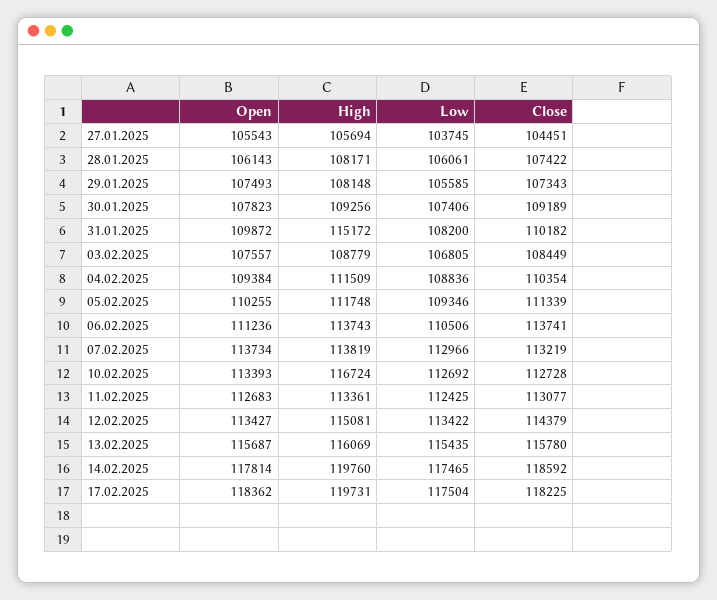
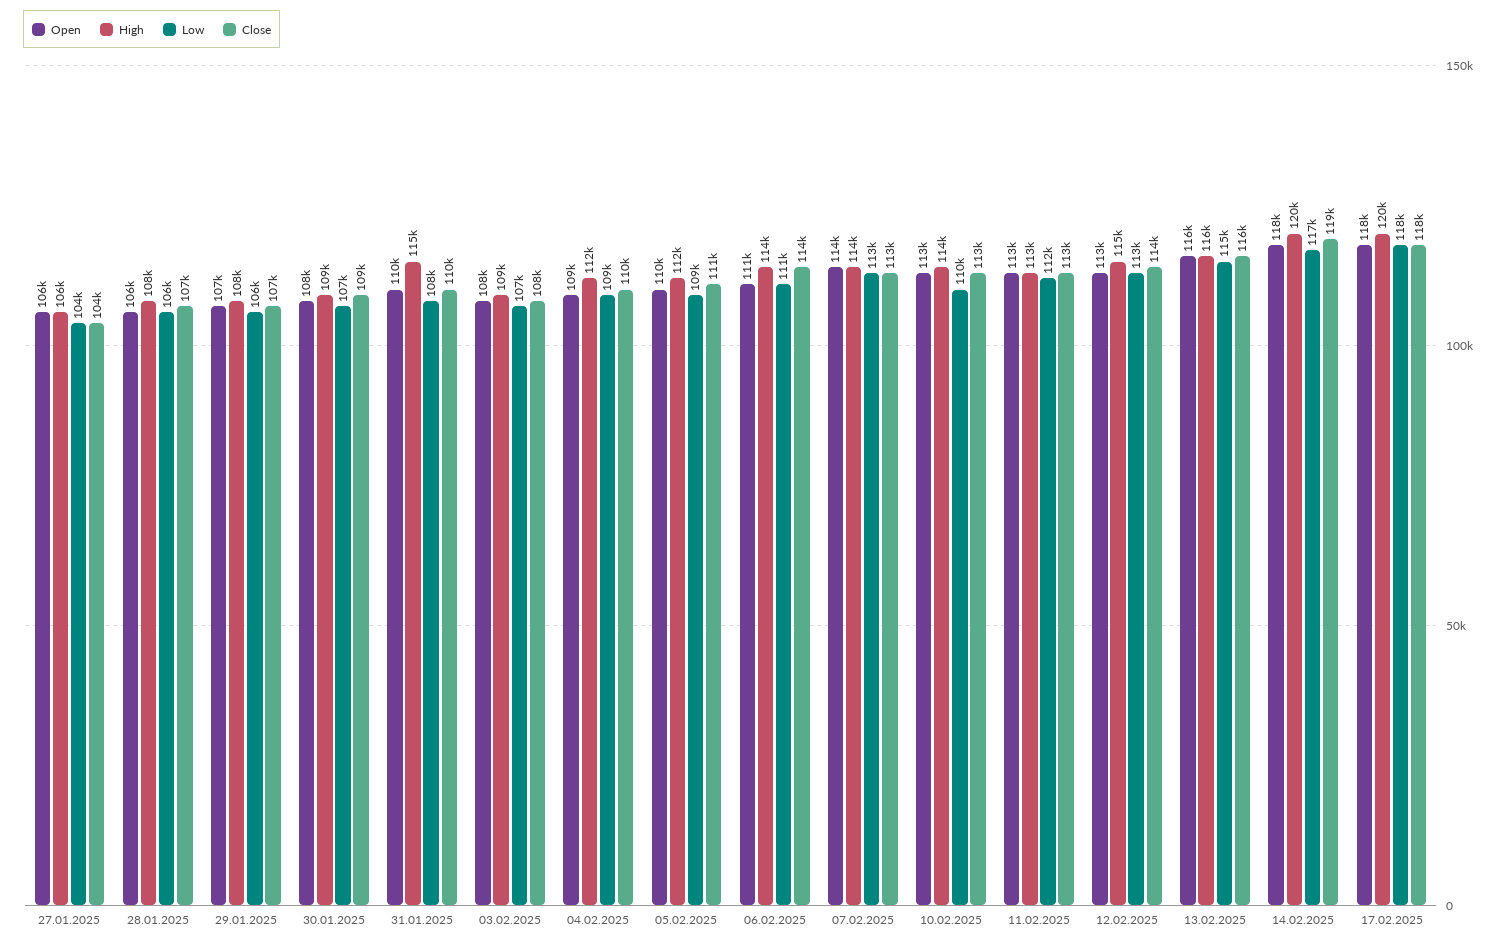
  {
    "Open": {
      "27.01.2025": 105543,
      "28.01.2025": 106143,
      "29.01.2025": 107493,
      "30.01.2025": 107823,
      "31.01.2025": 109872,
      "03.02.2025": 107557,
      "04.02.2025": 109384,
      "05.02.2025": 110255,
      "06.02.2025": 111236,
      "07.02.2025": 113734,
      "10.02.2025": 113393,
      "11.02.2025": 112683,
      "12.02.2025": 113427,
      "13.02.2025": 115687,
      "14.02.2025": 117814,
      "17.02.2025": 118362
    },
    "High": {
      "27.01.2025": 105694,
      "28.01.2025": 108171,
      "29.01.2025": 108148,
      "30.01.2025": 109256,
      "31.01.2025": 115172,
      "03.02.2025": 108779,
      "04.02.2025": 111509,
      "05.02.2025": 111748,
      "06.02.2025": 113743,
      "07.02.2025": 113819,
-     "10.02.2025": 116724,
+     "10.02.2025": 114000,
      "11.02.2025": 113361,
      "12.02.2025": 115081,
      "13.02.2025": 116069,
      "14.02.2025": 119760,
      "17.02.2025": 119731
    },
    "Low": {
      "27.01.2025": 103745,
      "28.01.2025": 106061,
      "29.01.2025": 105585,
      "30.01.2025": 107406,
      "31.01.2025": 108200,
      "03.02.2025": 106805,
      "04.02.2025": 108836,
      "05.02.2025": 109346,
      "06.02.2025": 110506,
      "07.02.2025": 112966,
-     "10.02.2025": 112692,
+     "10.02.2025": 110000,
      "11.02.2025": 112425,
      "12.02.2025": 113422,
      "13.02.2025": 115435,
      "14.02.2025": 117465,
      "17.02.2025": 117504
    },
    "Close": {
      "27.01.2025": 104451,
      "28.01.2025": 107422,
      "29.01.2025": 107343,
      "30.01.2025": 109189,
      "31.01.2025": 110182,
      "03.02.2025": 108449,
      "04.02.2025": 110354,
      "05.02.2025": 111339,
      "06.02.2025": 113741,
      "07.02.2025": 113219,
      "10.02.2025": 112728,
      "11.02.2025": 113077,
      "12.02.2025": 114379,
      "13.02.2025": 115780,
      "14.02.2025": 118592,
      "17.02.2025": 118225
    }
  }

